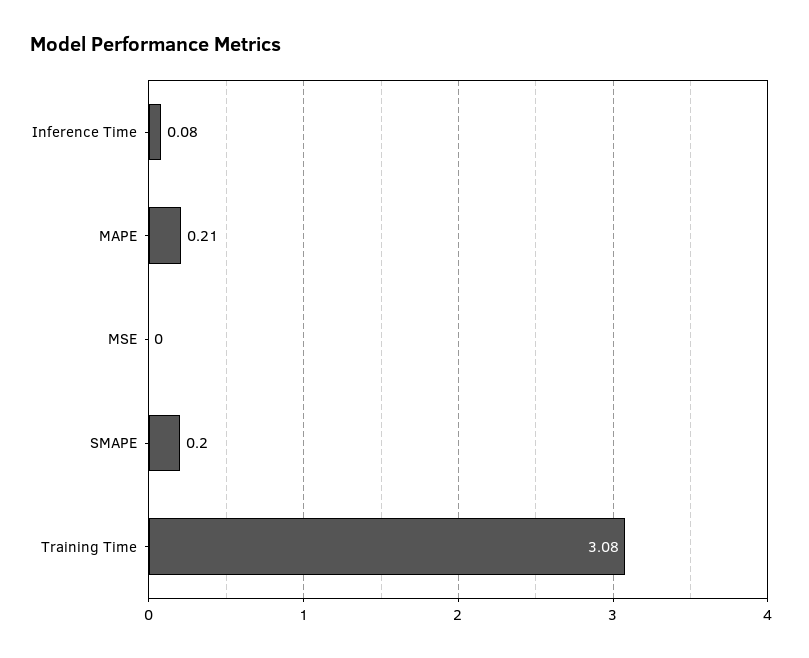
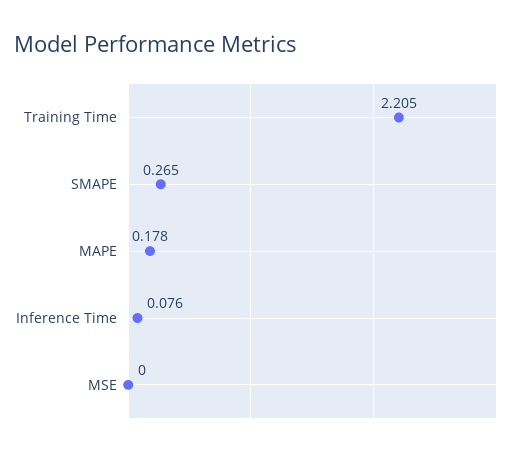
  {
    "Inference Time": 0.076,
-   "MAPE": 0.21,
+   "MAPE": 0.178,
    "MSE": 0,
-   "SMAPE": 0.2,
+   "SMAPE": 0.265,
-   "Training Time": 3.08
+   "Training Time": 2.205
  }

